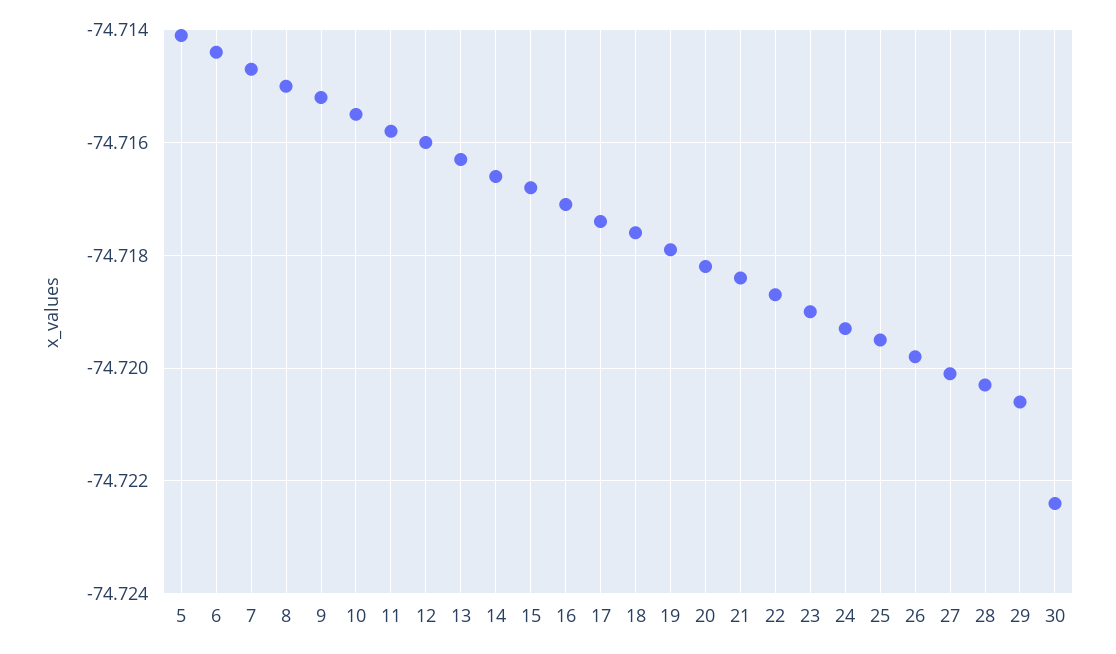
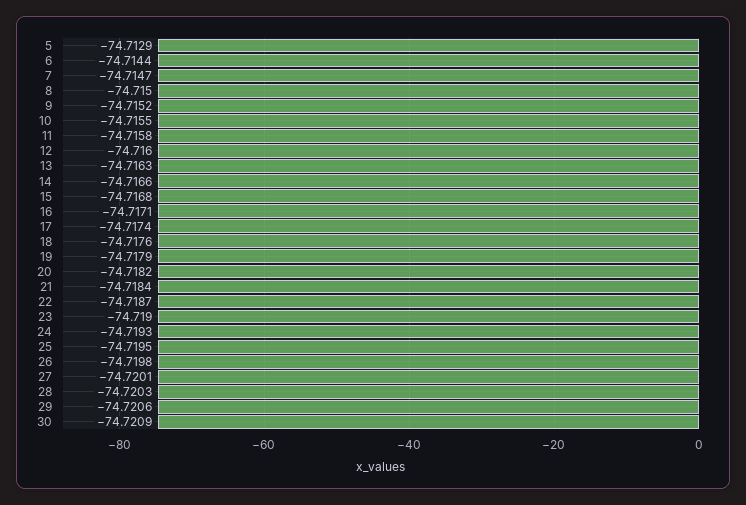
  {
-   "5": -74.714,
+   "5": -74.7129,
    "6": -74.7144,
    "7": -74.7147,
    "8": -74.715,
    "9": -74.7152,
    "10": -74.7155,
    "11": -74.7158,
    "12": -74.716,
    "13": -74.7163,
    "14": -74.7166,
    "15": -74.7168,
    "16": -74.7171,
    "17": -74.7174,
    "18": -74.7176,
    "19": -74.7179,
    "20": -74.7182,
    "21": -74.7184,
    "22": -74.7187,
    "23": -74.719,
    "24": -74.7193,
    "25": -74.7195,
    "26": -74.7198,
    "27": -74.7201,
    "28": -74.7203,
    "29": -74.7206,
-   "30": -74.7225
+   "30": -74.7209
  }

